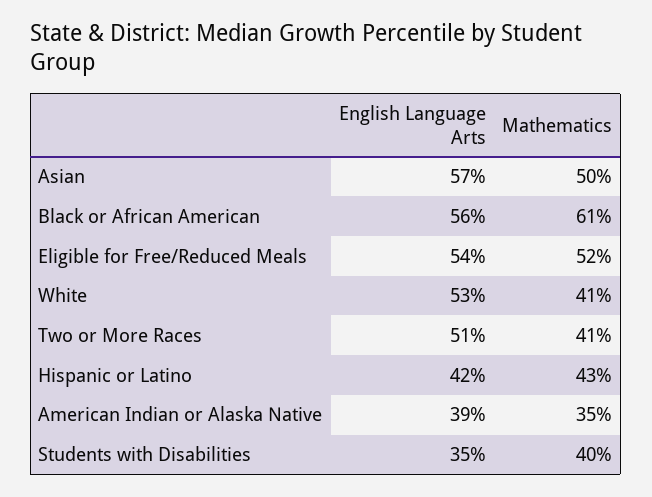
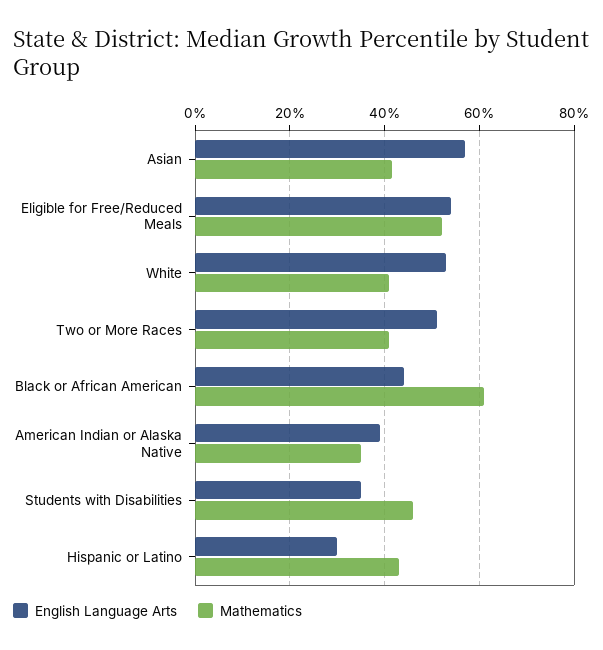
  {
    "English Language Arts": {
      "Asian": 57,
-     "Black or African American": 56,
+     "Black or African American": 44,
      "Eligible for Free/Reduced Meals": 54,
      "White": 53,
      "Two or More Races": 51,
-     "Hispanic or Latino": 42,
+     "Hispanic or Latino": 30,
      "American Indian or Alaska Native": 39,
      "Students with Disabilities": 35
    },
    "Mathematics": {
-     "Asian": 50,
+     "Asian": 42,
      "Black or African American": 61,
      "Eligible for Free/Reduced Meals": 52,
      "White": 41,
      "Two or More Races": 41,
      "Hispanic or Latino": 43,
      "American Indian or Alaska Native": 35,
-     "Students with Disabilities": 40
+     "Students with Disabilities": 46
    }
  }

